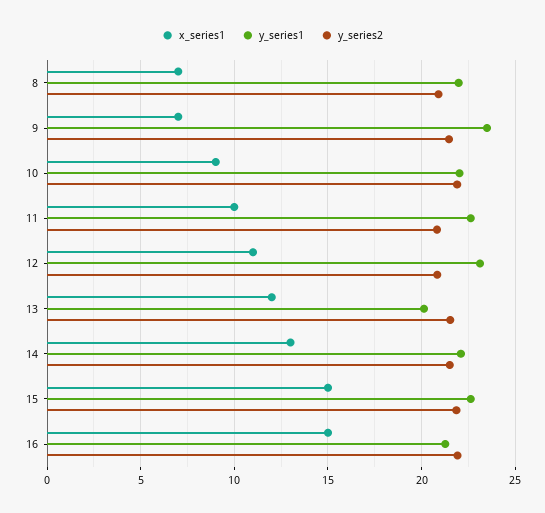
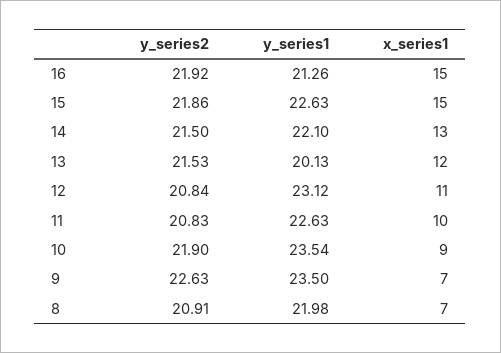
  {
    "x_series1": {
      "8": 7,
      "9": 7,
      "10": 9,
      "11": 10,
      "12": 11,
      "13": 12,
      "14": 13,
      "15": 15,
      "16": 15
    },
    "y_series1": {
      "8": 21.98,
      "9": 23.5,
-     "10": 22,
+     "10": 23.54,
      "11": 22.63,
      "12": 23.12,
      "13": 20.13,
      "14": 22.1,
      "15": 22.63,
      "16": 21.26
    },
    "y_series2": {
      "8": 20.91,
-     "9": 21.5,
+     "9": 22.63,
      "10": 21.9,
      "11": 20.83,
      "12": 20.84,
      "13": 21.53,
      "14": 21.5,
      "15": 21.86,
      "16": 21.92
    }
  }

